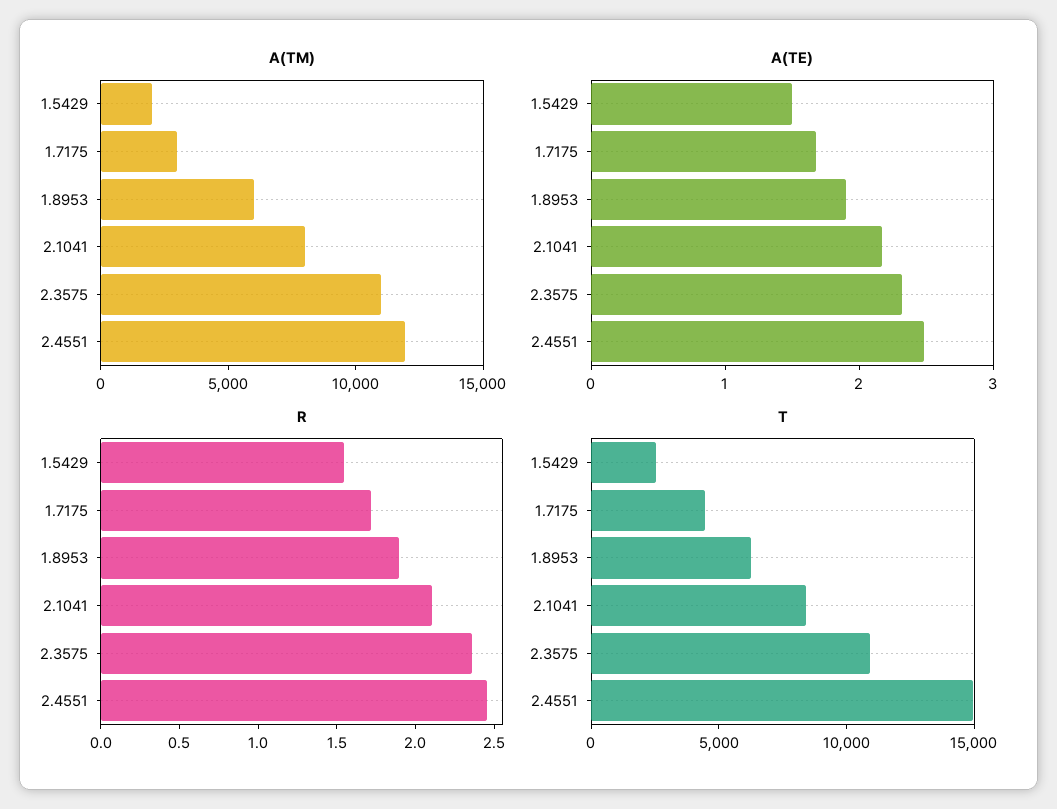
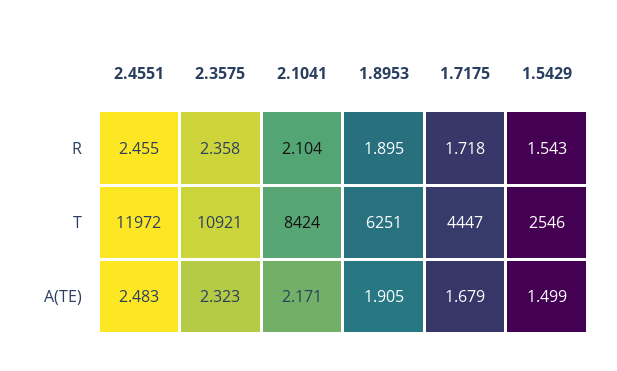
  {
-   "A(TM)": {
-     "1.5429": 2000,
-     "1.7175": 3000,
-     "1.8953": 6000,
-     "2.1041": 8000,
-     "2.3575": 11000,
-     "2.4551": 12000
-   },
    "A(TE)": {
      "1.5429": 1.499,
      "1.7175": 1.679,
      "1.8953": 1.905,
      "2.1041": 2.171,
      "2.3575": 2.323,
      "2.4551": 2.483
    },
    "R": {
      "1.5429": 1.543,
      "1.7175": 1.718,
      "1.8953": 1.895,
      "2.1041": 2.104,
      "2.3575": 2.358,
      "2.4551": 2.455
    },
    "T": {
      "1.5429": 2546,
      "1.7175": 4447,
      "1.8953": 6251,
      "2.1041": 8424,
      "2.3575": 10921,
-     "2.4551": 15000
+     "2.4551": 11972
    }
  }

